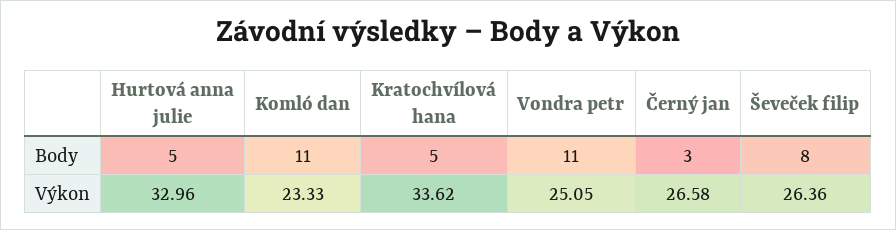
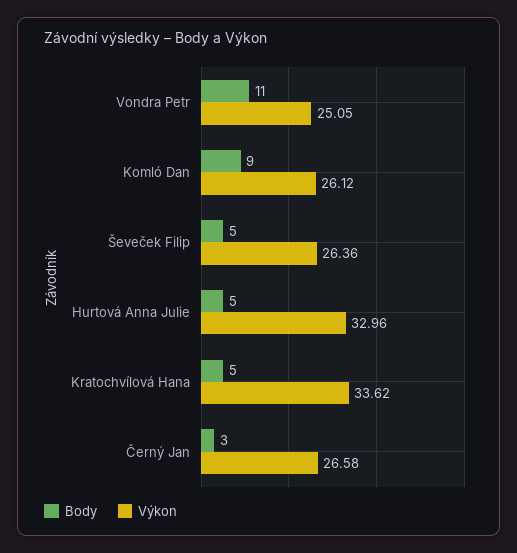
  {
    "Body": {
      "Hurtová anna julie": 5,
-     "Komló dan": 11,
+     "Komló dan": 9,
      "Kratochvílová hana": 5,
      "Vondra petr": 11,
      "Černý jan": 3,
-     "Ševeček filip": 8
+     "Ševeček filip": 5
    },
    "Výkon": {
      "Hurtová anna julie": 32.96,
-     "Komló dan": 23.33,
+     "Komló dan": 26.12,
      "Kratochvílová hana": 33.62,
      "Vondra petr": 25.05,
      "Černý jan": 26.58,
      "Ševeček filip": 26.36
    }
  }

